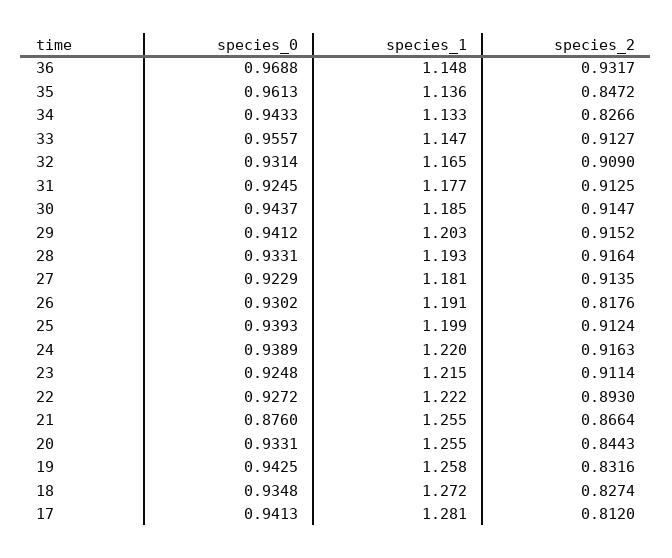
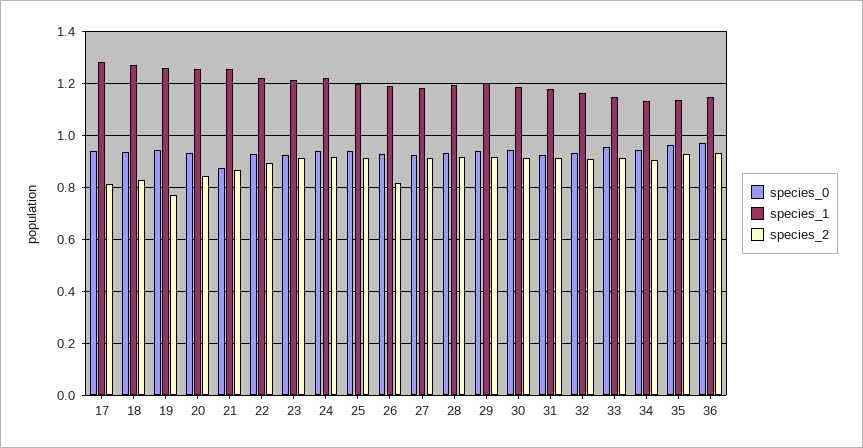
  {
    "species_0": {
      "36": 0.9688,
      "35": 0.9613,
      "34": 0.9433,
      "33": 0.9557,
      "32": 0.9314,
      "31": 0.9245,
      "30": 0.9437,
      "29": 0.9412,
      "28": 0.9331,
      "27": 0.9229,
      "26": 0.9302,
      "25": 0.9393,
      "24": 0.9389,
      "23": 0.9248,
      "22": 0.9272,
      "21": 0.876,
      "20": 0.9331,
      "19": 0.9425,
      "18": 0.9348,
      "17": 0.9413
    },
    "species_1": {
      "36": 1.148,
      "35": 1.136,
      "34": 1.133,
      "33": 1.147,
      "32": 1.165,
      "31": 1.177,
      "30": 1.185,
      "29": 1.203,
      "28": 1.193,
      "27": 1.181,
      "26": 1.191,
      "25": 1.199,
      "24": 1.22,
      "23": 1.215,
      "22": 1.222,
      "21": 1.255,
      "20": 1.255,
      "19": 1.258,
      "18": 1.272,
      "17": 1.281
    },
    "species_2": {
      "36": 0.9317,
-     "35": 0.8472,
+     "35": 0.925,
-     "34": 0.8266,
+     "34": 0.9,
      "33": 0.9127,
      "32": 0.909,
      "31": 0.9125,
      "30": 0.9147,
      "29": 0.9152,
      "28": 0.9164,
      "27": 0.9135,
      "26": 0.8176,
      "25": 0.9124,
      "24": 0.9163,
      "23": 0.9114,
      "22": 0.893,
      "21": 0.8664,
      "20": 0.8443,
-     "19": 0.8316,
+     "19": 0.775,
      "18": 0.8274,
      "17": 0.812
    }
  }

